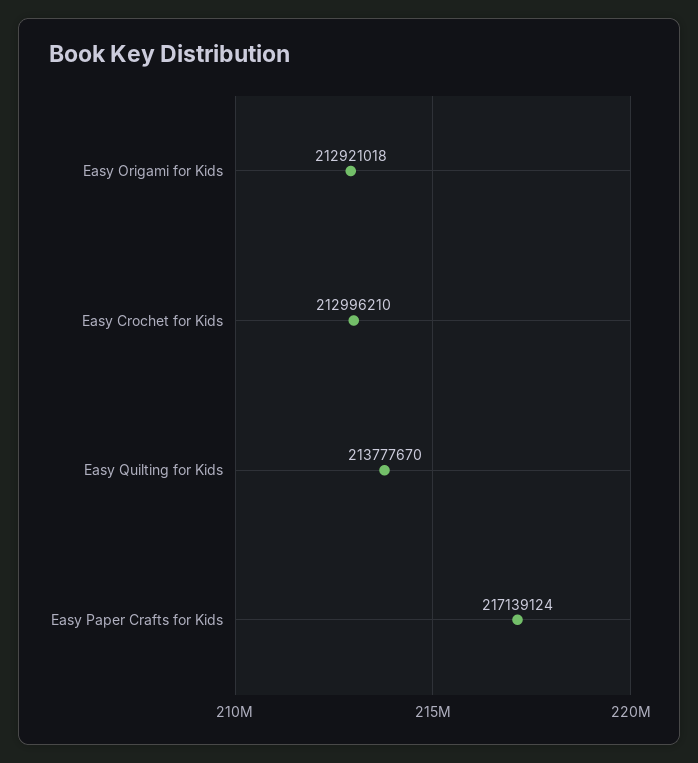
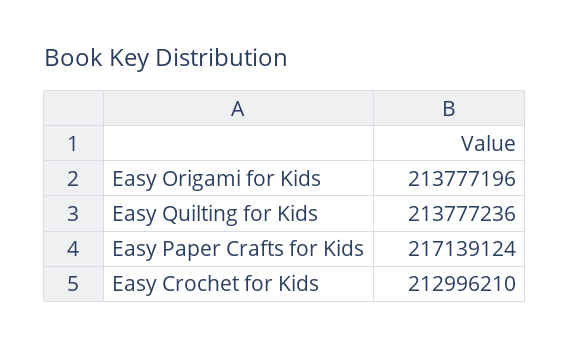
  {
-   "Easy Origami for Kids": 212921018,
+   "Easy Origami for Kids": 213777196,
    "Easy Crochet for Kids": 212996210,
-   "Easy Quilting for Kids": 213777670,
+   "Easy Quilting for Kids": 213777236,
    "Easy Paper Crafts for Kids": 217139124
  }

